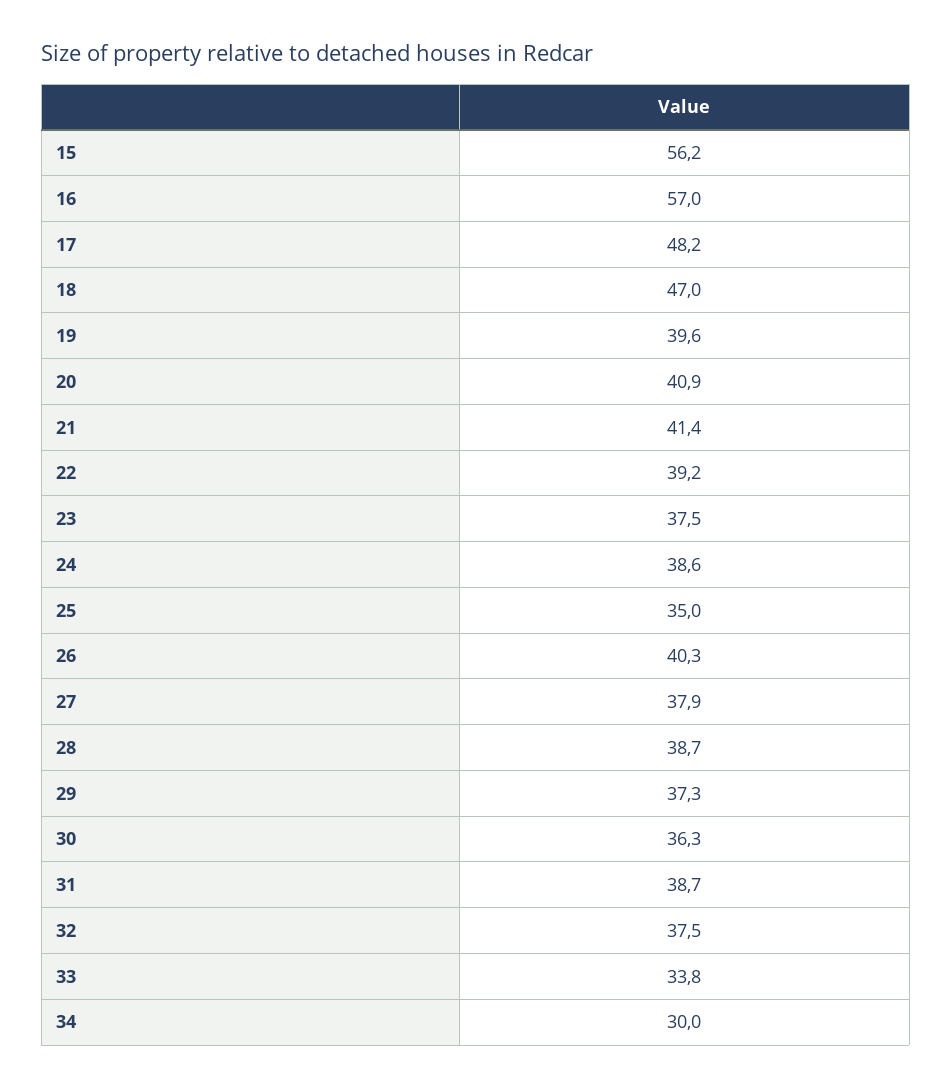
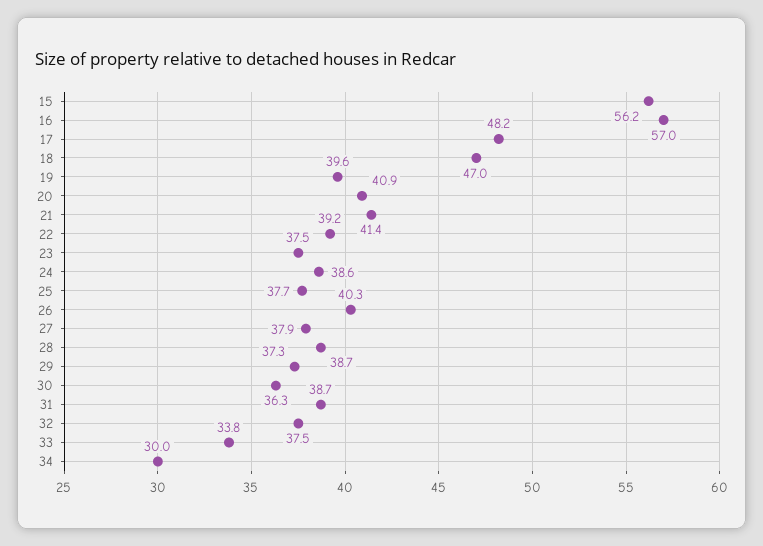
  {
    "15": 56.2,
    "16": 57,
    "17": 48.2,
    "18": 47,
    "19": 39.6,
    "20": 40.9,
    "21": 41.4,
    "22": 39.2,
    "23": 37.5,
    "24": 38.6,
-   "25": 35,
+   "25": 37.7,
    "26": 40.3,
    "27": 37.9,
    "28": 38.7,
    "29": 37.3,
    "30": 36.3,
    "31": 38.7,
    "32": 37.5,
    "33": 33.8,
    "34": 30
  }

